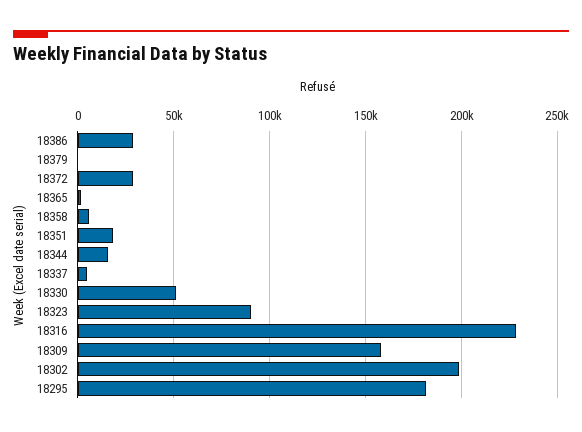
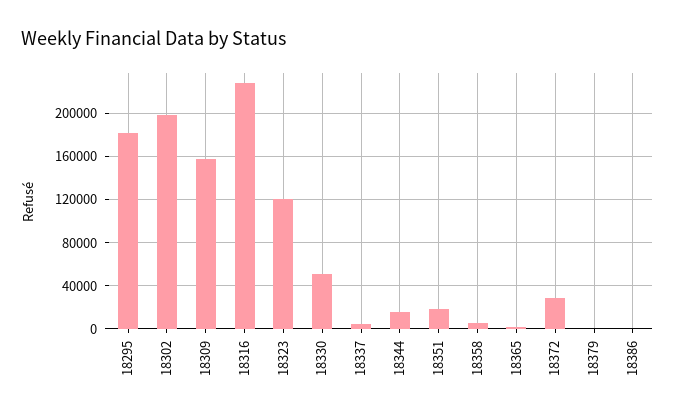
  {
-   "18386": 30000,
+   "18386": 0,
    "18379": 0,
    "18372": 30000,
    "18365": 0,
    "18358": 5000,
    "18351": 20000,
    "18344": 15000,
    "18337": 5000,
    "18330": 50000,
-   "18323": 90000,
+   "18323": 120000,
    "18316": 230000,
    "18309": 160000,
    "18302": 200000,
    "18295": 180000
  }

